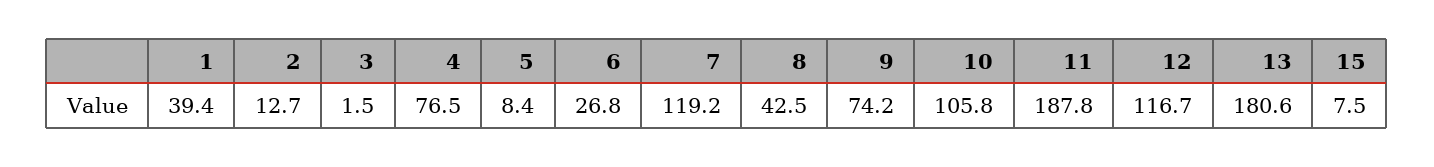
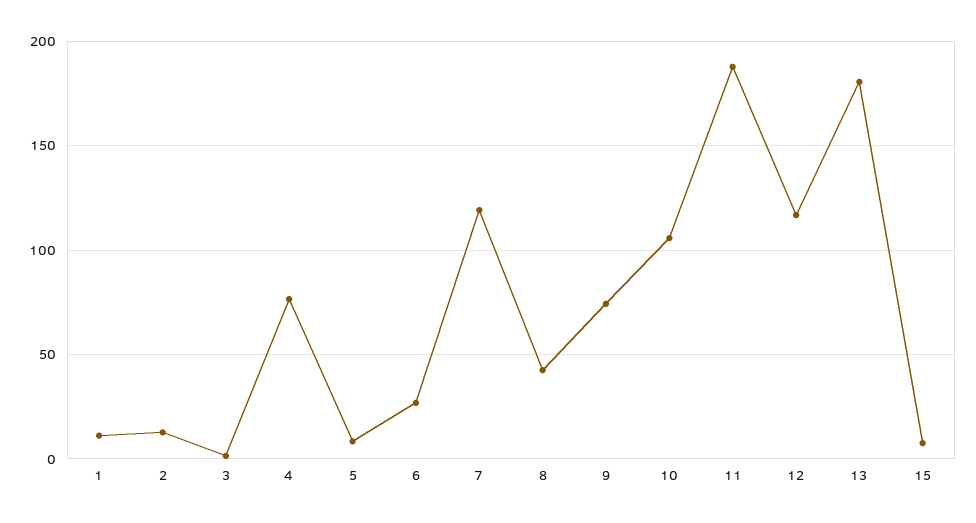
  {
-   "1": 39.4,
+   "1": 10,
    "2": 12.7,
    "3": 1.5,
    "4": 76.5,
    "5": 8.4,
    "6": 26.8,
    "7": 119.2,
    "8": 42.5,
    "9": 74.2,
    "10": 105.8,
    "11": 187.8,
    "12": 116.7,
    "13": 180.6,
    "15": 7.5
  }

